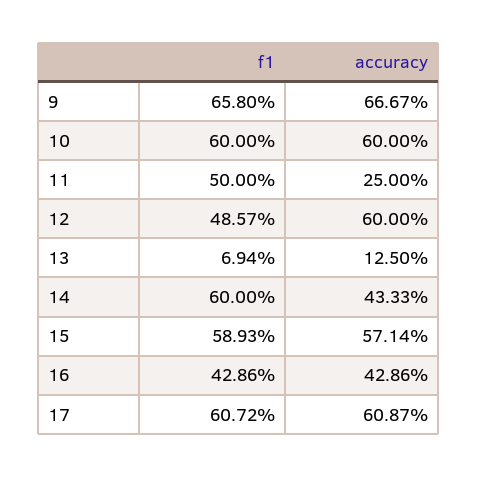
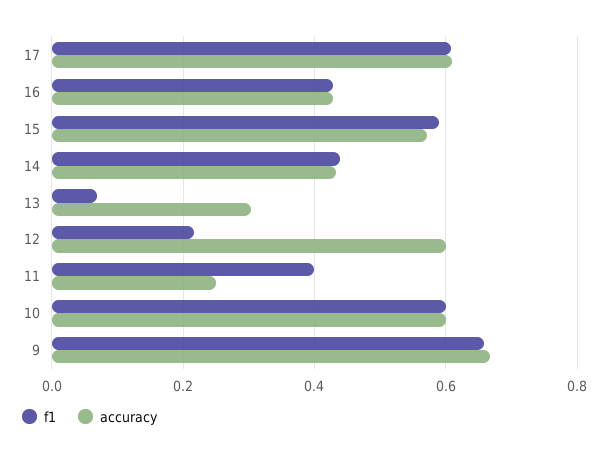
  {
    "f1": {
      "9": 0.658,
      "10": 0.6,
-     "11": 0.5,
+     "11": 0.4,
-     "12": 0.4857,
+     "12": 0.22,
      "13": 0.0694,
-     "14": 0.6,
+     "14": 0.44,
      "15": 0.5893,
      "16": 0.4286,
      "17": 0.6072
    },
    "accuracy": {
      "9": 0.6667,
      "10": 0.6,
      "11": 0.25,
      "12": 0.6,
-     "13": 0.125,
+     "13": 0.3,
      "14": 0.4333,
      "15": 0.5714,
      "16": 0.4286,
      "17": 0.6087
    }
  }

